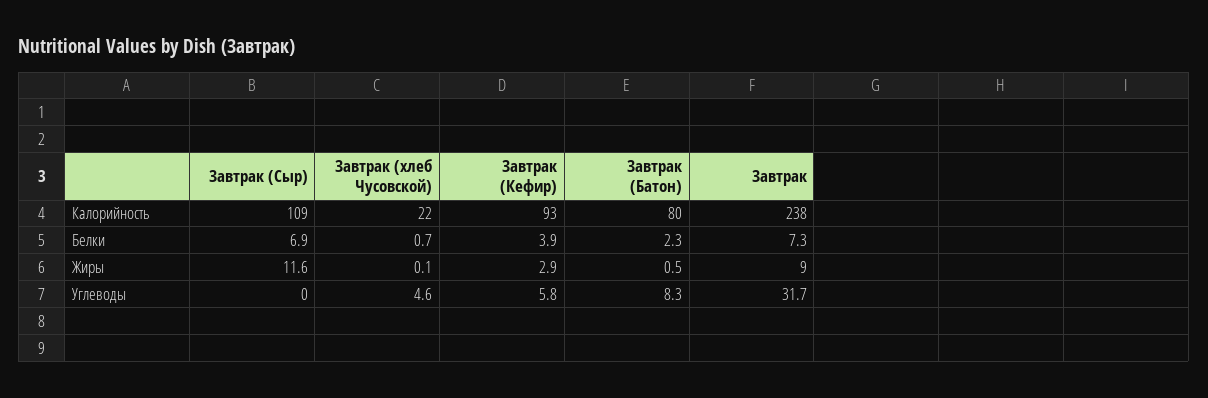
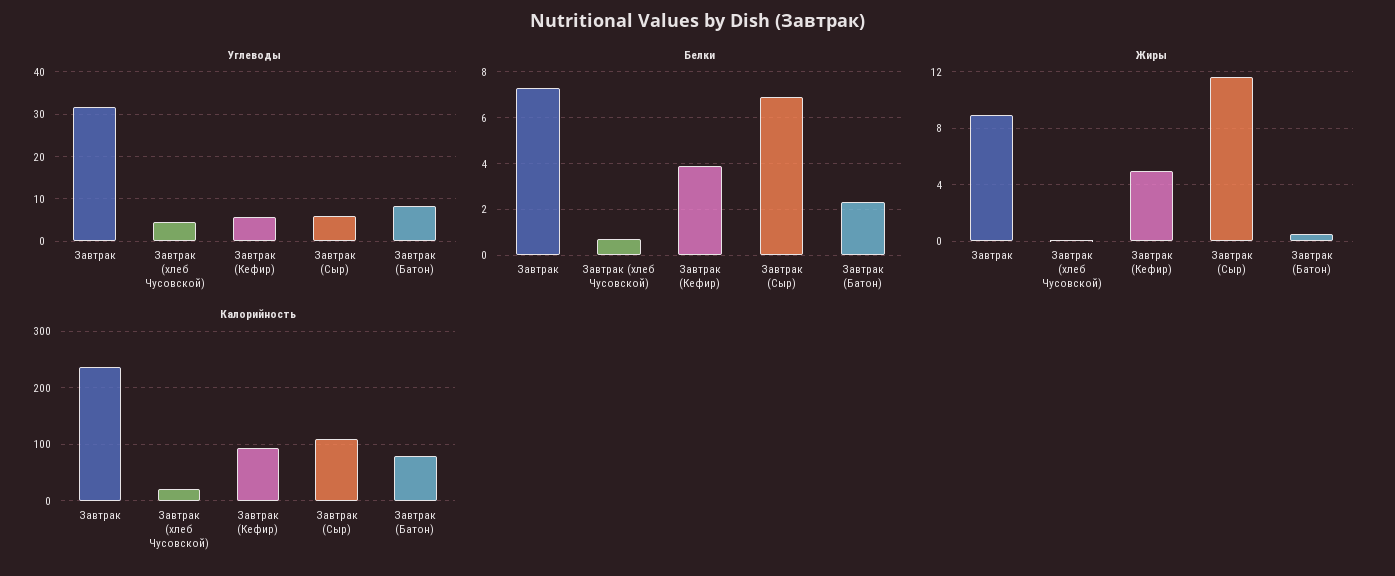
  {
    "Калорийность": {
      "Завтрак (Сыр)": 109,
      "Завтрак (хлеб Чусовской)": 22,
      "Завтрак (Кефир)": 93,
      "Завтрак (Батон)": 80,
      "Завтрак": 238
    },
    "Белки": {
      "Завтрак (Сыр)": 6.9,
      "Завтрак (хлеб Чусовской)": 0.7,
      "Завтрак (Кефир)": 3.9,
      "Завтрак (Батон)": 2.3,
      "Завтрак": 7.3
    },
    "Жиры": {
      "Завтрак (Сыр)": 11.6,
      "Завтрак (хлеб Чусовской)": 0.1,
-     "Завтрак (Кефир)": 2.9,
+     "Завтрак (Кефир)": 5,
      "Завтрак (Батон)": 0.5,
      "Завтрак": 9
    },
    "Углеводы": {
-     "Завтрак (Сыр)": 0,
+     "Завтрак (Сыр)": 6,
      "Завтрак (хлеб Чусовской)": 4.6,
      "Завтрак (Кефир)": 5.8,
      "Завтрак (Батон)": 8.3,
      "Завтрак": 31.7
    }
  }

